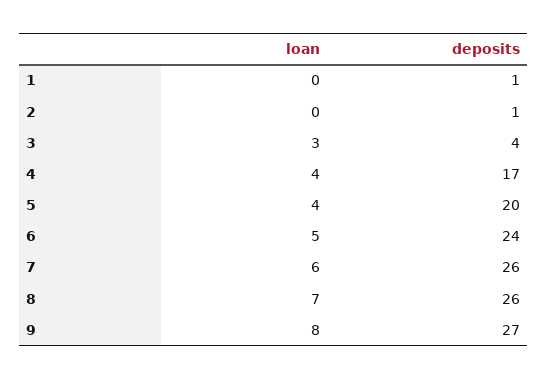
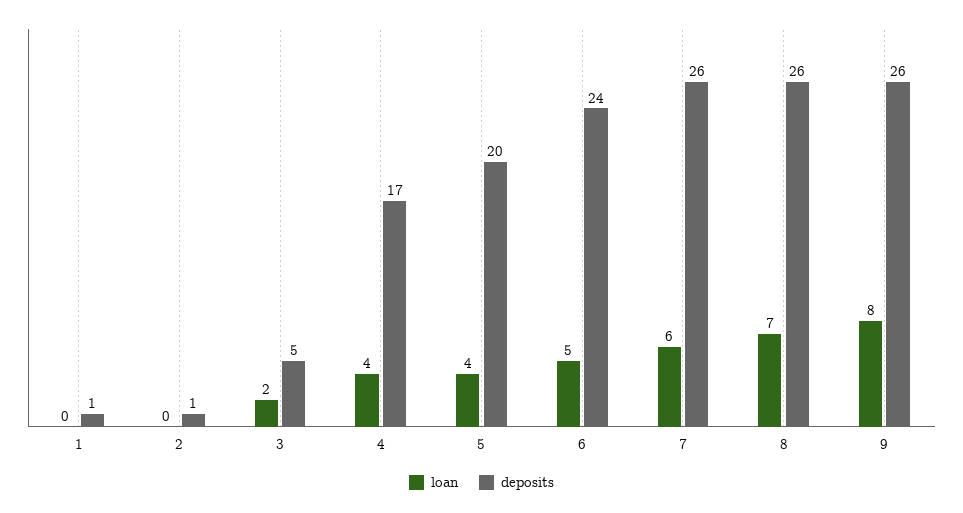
  {
    "loan": {
      "1": 0,
      "2": 0,
-     "3": 3,
+     "3": 2,
      "4": 4,
      "5": 4,
      "6": 5,
      "7": 6,
      "8": 7,
      "9": 8
    },
    "deposits": {
      "1": 1,
      "2": 1,
-     "3": 4,
+     "3": 5,
      "4": 17,
      "5": 20,
      "6": 24,
      "7": 26,
      "8": 26,
-     "9": 27
+     "9": 26
    }
  }

